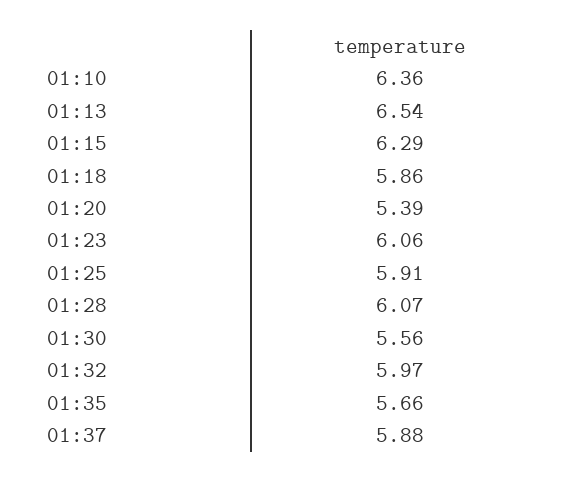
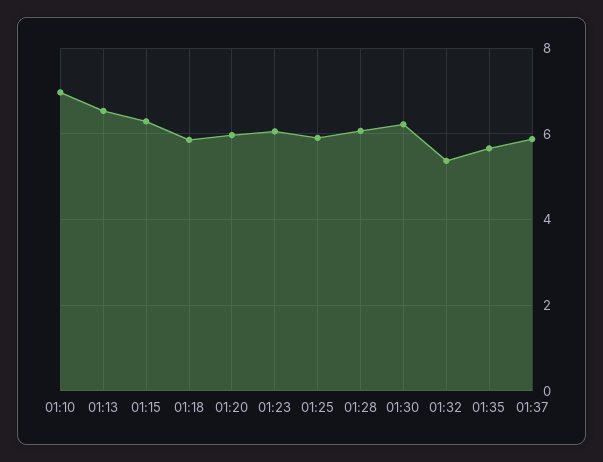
  {
-   "01:10": 6.36,
+   "01:10": 7,
    "01:13": 6.54,
    "01:15": 6.29,
    "01:18": 5.86,
-   "01:20": 5.39,
+   "01:20": 6,
    "01:23": 6.06,
    "01:25": 5.91,
    "01:28": 6.07,
-   "01:30": 5.56,
+   "01:30": 6.2,
-   "01:32": 5.97,
+   "01:32": 5.4,
    "01:35": 5.66,
    "01:37": 5.88
  }

